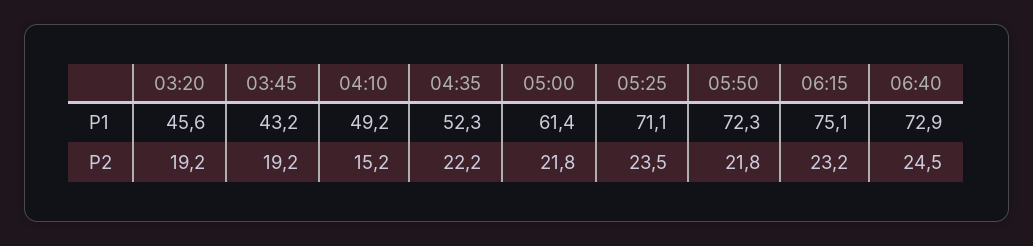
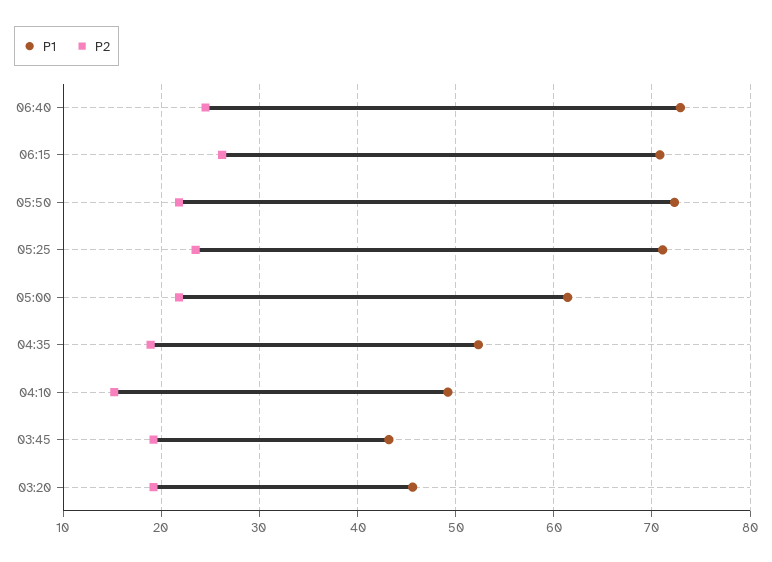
  {
    "P1": {
      "03:20": 45.6,
      "03:45": 43.2,
      "04:10": 49.2,
      "04:35": 52.3,
      "05:00": 61.4,
      "05:25": 71.1,
      "05:50": 72.3,
-     "06:15": 75.1,
+     "06:15": 71,
      "06:40": 72.9
    },
    "P2": {
      "03:20": 19.2,
      "03:45": 19.2,
      "04:10": 15.2,
-     "04:35": 22.2,
+     "04:35": 19,
      "05:00": 21.8,
      "05:25": 23.5,
      "05:50": 21.8,
-     "06:15": 23.2,
+     "06:15": 26,
      "06:40": 24.5
    }
  }

